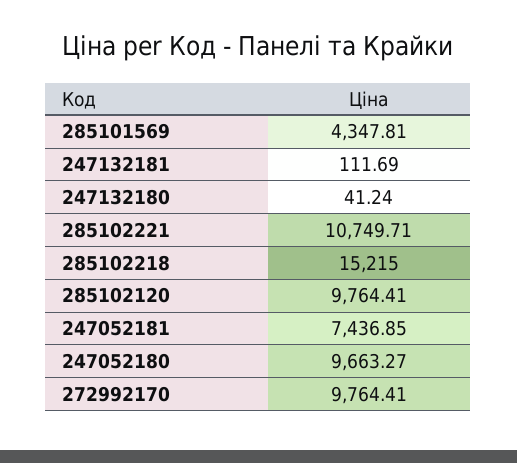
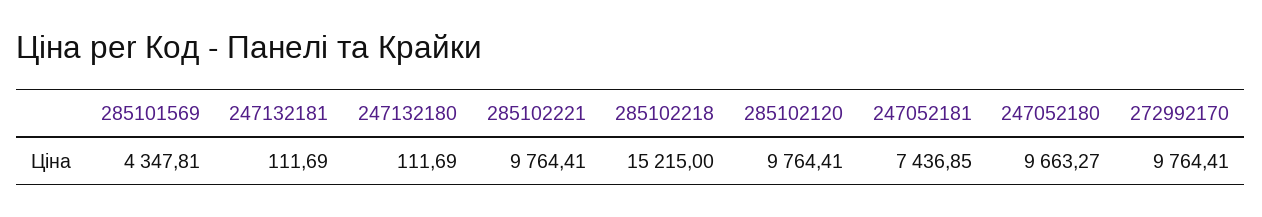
  {
    "285101569": 4347.81,
    "247132181": 111.69,
-   "247132180": 41.24,
+   "247132180": 111.69,
-   "285102221": 10749.71,
+   "285102221": 9764.41,
    "285102218": 15215,
    "285102120": 9764.41,
    "247052181": 7436.85,
    "247052180": 9663.27,
    "272992170": 9764.41
  }

